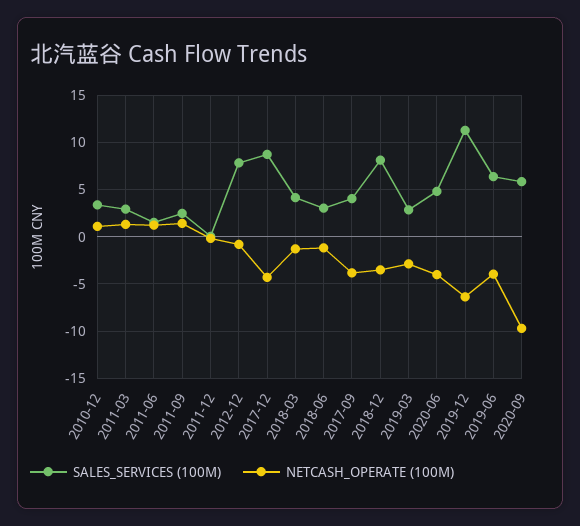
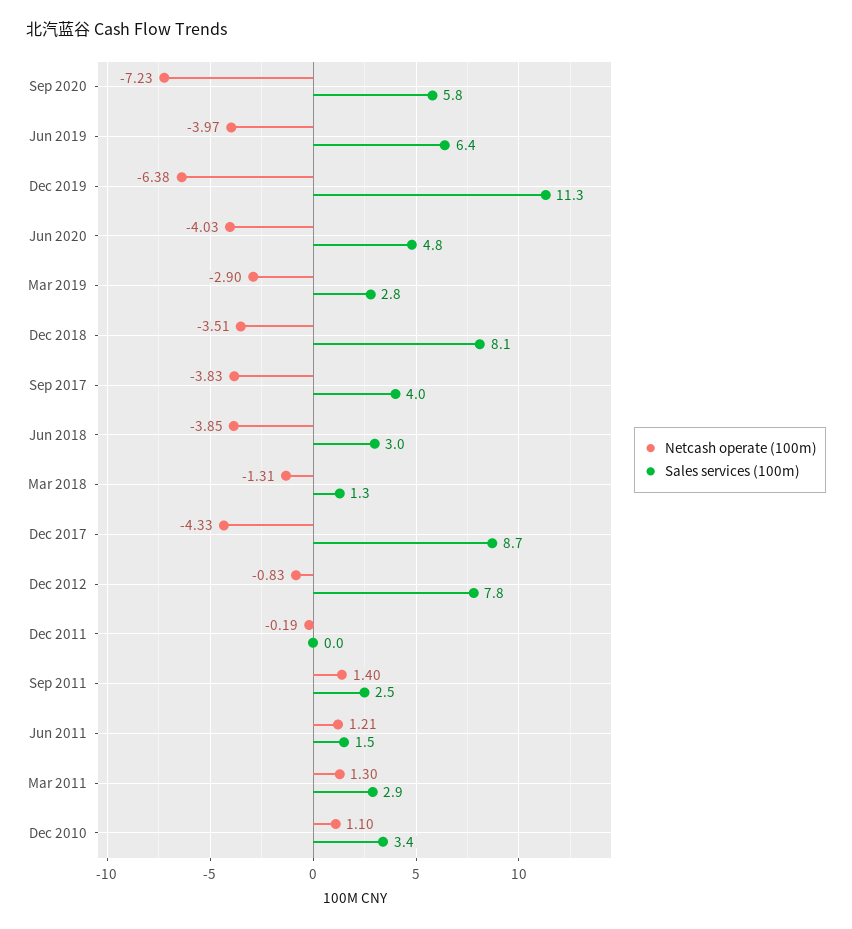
  {
    "SALES_SERVICES (100M)": {
      "2010-12": 3.4,
      "2011-03": 2.9,
      "2011-06": 1.5,
      "2011-09": 2.5,
      "2011-12": 0,
      "2012-12": 7.8,
      "2017-12": 8.7,
-     "2018-03": 4,
+     "2018-03": 1.3,
      "2018-06": 3,
      "2017-09": 4,
      "2018-12": 8.1,
      "2019-03": 2.8,
      "2020-06": 4.8,
      "2019-12": 11.3,
      "2019-06": 6.4,
      "2020-09": 5.8
    },
    "NETCASH_OPERATE (100M)": {
      "2010-12": 1.1,
      "2011-03": 1.3,
      "2011-06": 1.21,
      "2011-09": 1.4,
      "2011-12": -0.19,
      "2012-12": -0.83,
      "2017-12": -4.33,
      "2018-03": -1.31,
-     "2018-06": -1,
+     "2018-06": -3.85,
      "2017-09": -3.83,
      "2018-12": -3.51,
      "2019-03": -2.9,
      "2020-06": -4.03,
      "2019-12": -6.38,
      "2019-06": -3.97,
-     "2020-09": -10
+     "2020-09": -7.23
    }
  }

